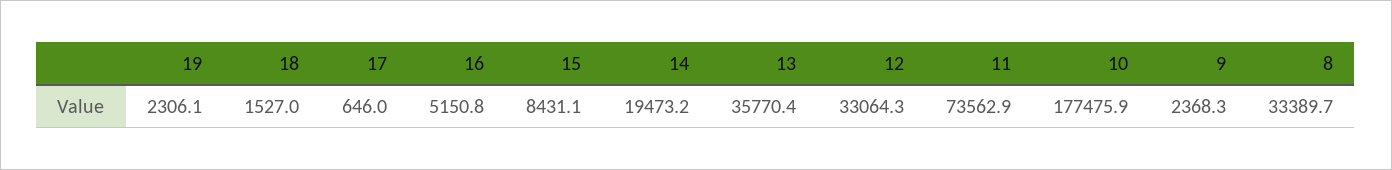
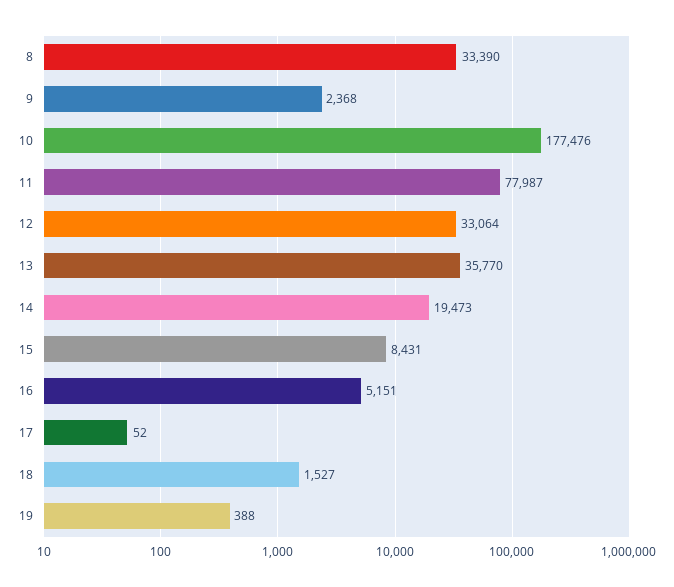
  {
-   "19": 2306.1,
+   "19": 388,
    "18": 1527,
-   "17": 646,
+   "17": 52,
    "16": 5150.8,
    "15": 8431.1,
    "14": 19473.2,
    "13": 35770.4,
    "12": 33064.3,
-   "11": 73562.9,
+   "11": 77987,
    "10": 177475.9,
    "9": 2368.3,
    "8": 33389.7
  }

